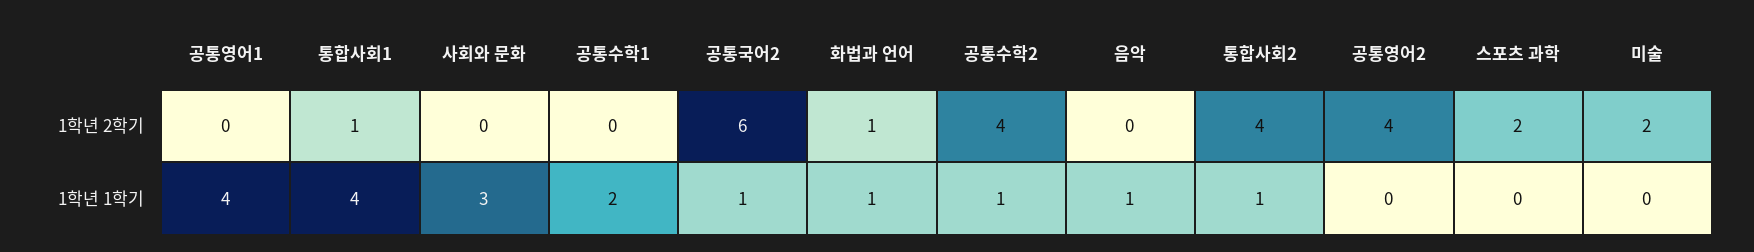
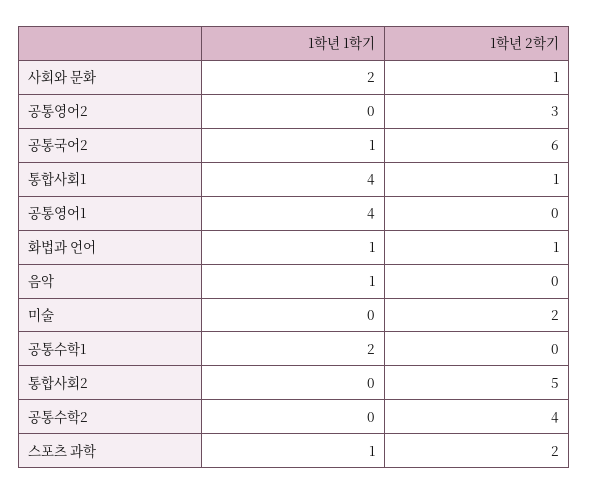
  {
    "공통영어1": {
      "1학년 2학기": 0,
      "1학년 1학기": 4
    },
    "통합사회1": {
      "1학년 2학기": 1,
      "1학년 1학기": 4
    },
    "사회와 문화": {
-     "1학년 2학기": 0,
+     "1학년 2학기": 1,
-     "1학년 1학기": 3
+     "1학년 1학기": 2
    },
    "공통수학1": {
      "1학년 2학기": 0,
      "1학년 1학기": 2
    },
    "공통국어2": {
      "1학년 2학기": 6,
      "1학년 1학기": 1
    },
    "화법과 언어": {
      "1학년 2학기": 1,
      "1학년 1학기": 1
    },
    "공통수학2": {
      "1학년 2학기": 4,
-     "1학년 1학기": 1
+     "1학년 1학기": 0
    },
    "음악": {
      "1학년 2학기": 0,
      "1학년 1학기": 1
    },
    "통합사회2": {
-     "1학년 2학기": 4,
+     "1학년 2학기": 5,
-     "1학년 1학기": 1
+     "1학년 1학기": 0
    },
    "공통영어2": {
-     "1학년 2학기": 4,
+     "1학년 2학기": 3,
      "1학년 1학기": 0
    },
    "스포츠 과학": {
      "1학년 2학기": 2,
-     "1학년 1학기": 0
+     "1학년 1학기": 1
    },
    "미술": {
      "1학년 2학기": 2,
      "1학년 1학기": 0
    }
  }

